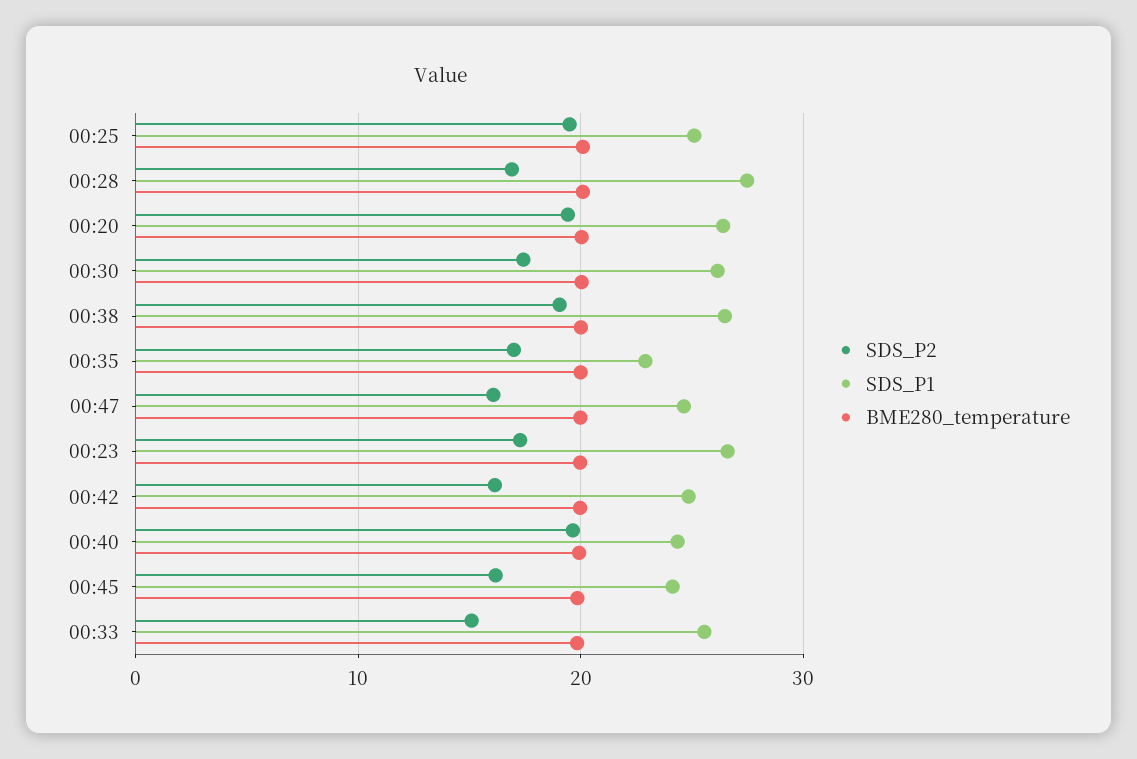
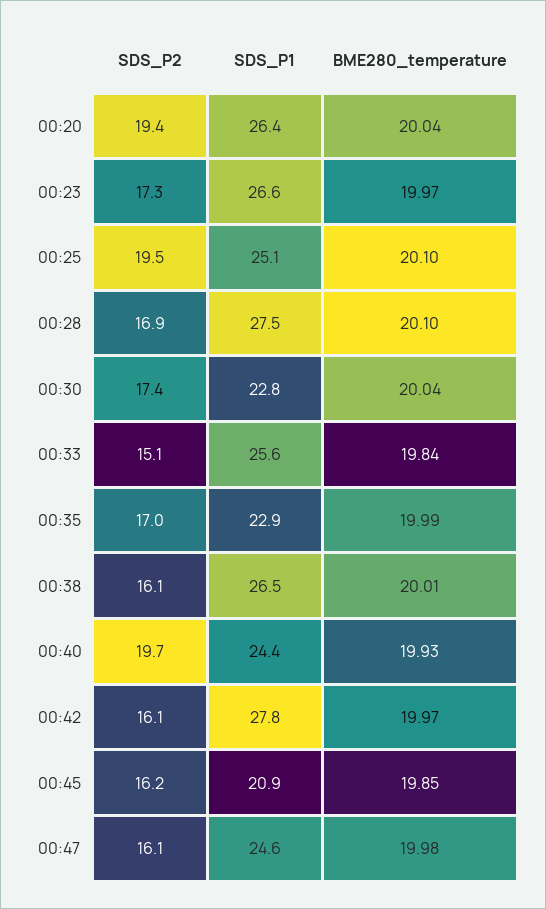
  {
    "SDS_P2": {
      "00:25": 19.5,
      "00:28": 16.9,
      "00:20": 19.4,
      "00:30": 17.4,
-     "00:38": 19,
+     "00:38": 16.1,
      "00:35": 17,
      "00:47": 16.1,
      "00:23": 17.3,
      "00:42": 16.1,
      "00:40": 19.7,
      "00:45": 16.2,
      "00:33": 15.1
    },
    "SDS_P1": {
      "00:25": 25.1,
      "00:28": 27.5,
      "00:20": 26.4,
-     "00:30": 26,
+     "00:30": 22.8,
      "00:38": 26.5,
      "00:35": 22.9,
      "00:47": 24.6,
      "00:23": 26.6,
-     "00:42": 25,
+     "00:42": 27.8,
      "00:40": 24.4,
-     "00:45": 24,
+     "00:45": 20.9,
      "00:33": 25.6
    },
    "BME280_temperature": {
      "00:25": 20.1,
      "00:28": 20.1,
      "00:20": 20.04,
      "00:30": 20.04,
      "00:38": 20.01,
      "00:35": 19.99,
      "00:47": 19.98,
      "00:23": 19.97,
      "00:42": 19.97,
      "00:40": 19.93,
      "00:45": 19.85,
      "00:33": 19.84
    }
  }

